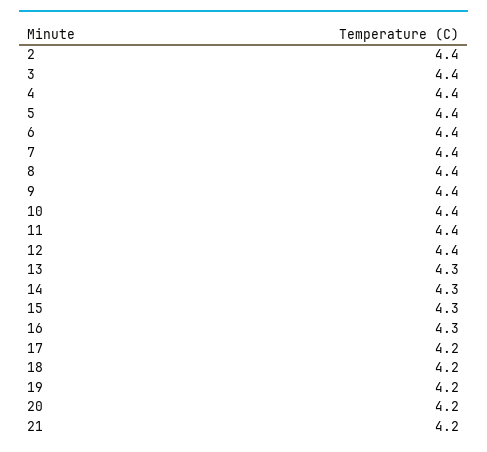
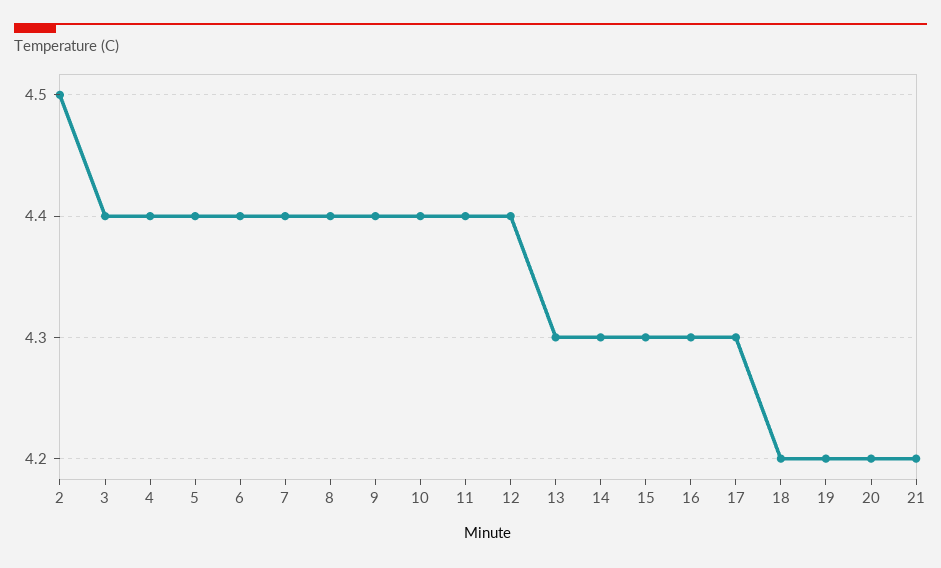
  {
-   "2": 4.4,
+   "2": 4.5,
    "3": 4.4,
    "4": 4.4,
    "5": 4.4,
    "6": 4.4,
    "7": 4.4,
    "8": 4.4,
    "9": 4.4,
    "10": 4.4,
    "11": 4.4,
    "12": 4.4,
    "13": 4.3,
    "14": 4.3,
    "15": 4.3,
    "16": 4.3,
-   "17": 4.2,
+   "17": 4.3,
    "18": 4.2,
    "19": 4.2,
    "20": 4.2,
    "21": 4.2
  }

